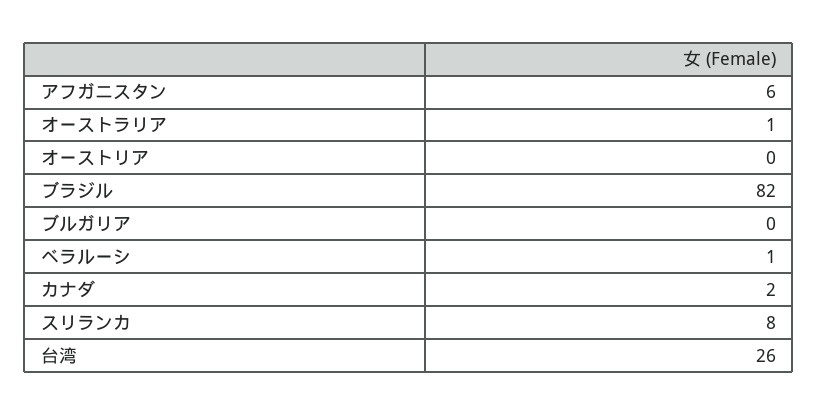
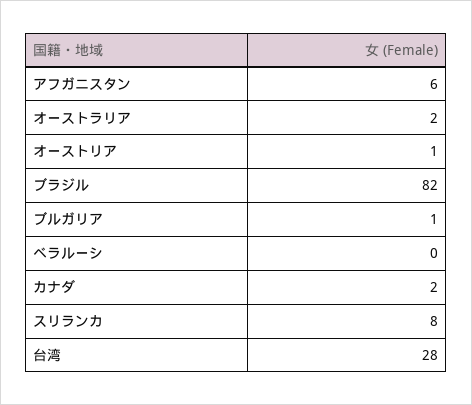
  {
    "アフガニスタン": 6,
-   "オーストラリア": 1,
+   "オーストラリア": 2,
-   "オーストリア": 0,
+   "オーストリア": 1,
    "ブラジル": 82,
-   "ブルガリア": 0,
+   "ブルガリア": 1,
-   "ベラルーシ": 1,
+   "ベラルーシ": 0,
    "カナダ": 2,
    "スリランカ": 8,
-   "台湾": 26
+   "台湾": 28
  }

